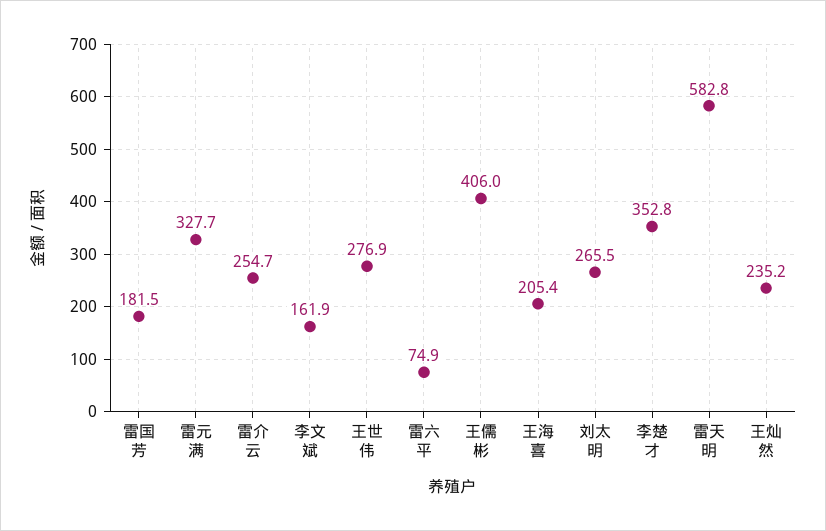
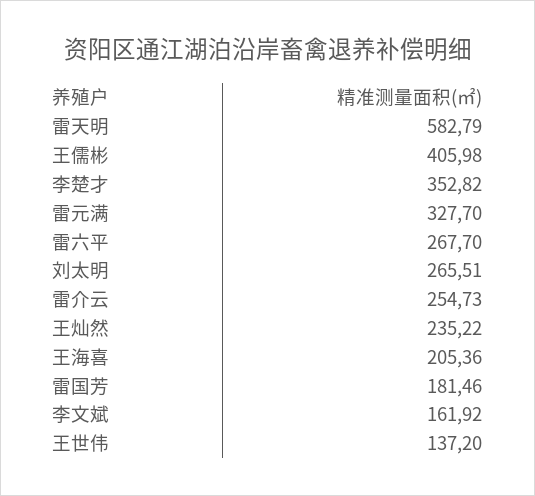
  {
    "雷国芳": 181.46,
    "雷元满": 327.7,
    "雷介云": 254.73,
    "李文斌": 161.92,
-   "王世伟": 276.9,
+   "王世伟": 137.2,
-   "雷六平": 74.9,
+   "雷六平": 267.7,
    "王儒彬": 405.98,
    "王海喜": 205.36,
    "刘太明": 265.51,
    "李楚才": 352.82,
    "雷天明": 582.79,
    "王灿然": 235.22
  }

